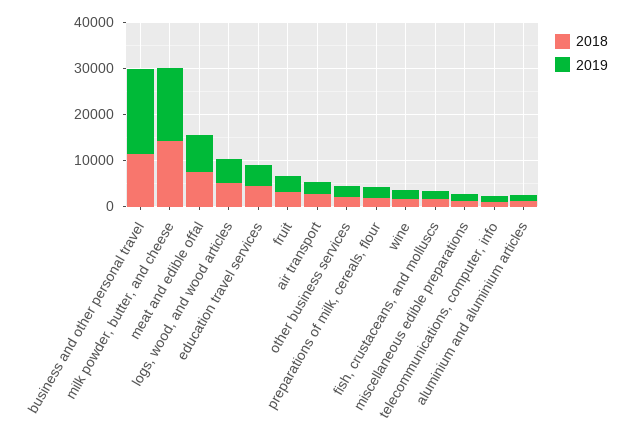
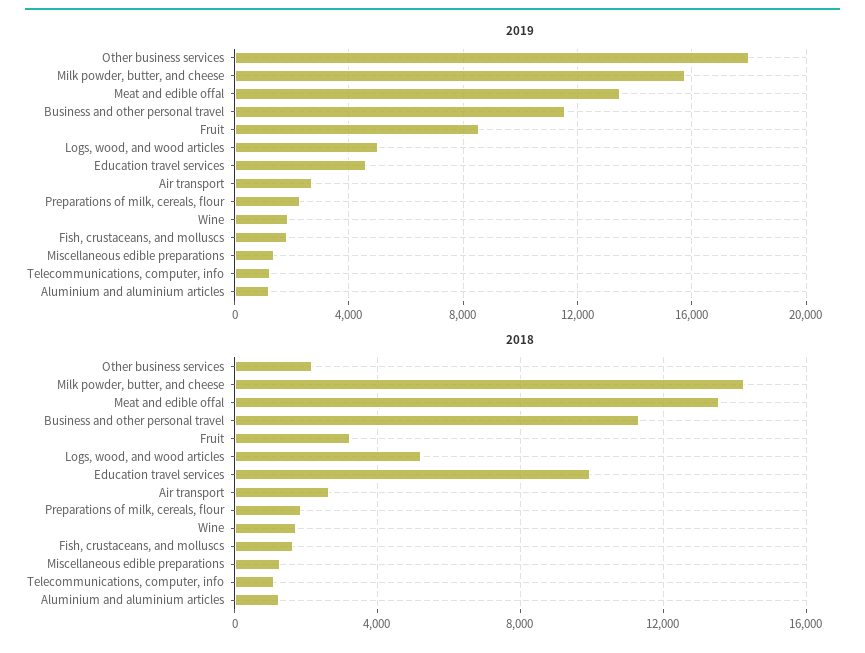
  {
    "2018": {
      "business and other personal travel": 11500,
      "milk powder, butter, and cheese": 14000,
-     "meat and edible offal": 8000,
+     "meat and edible offal": 13500,
      "logs, wood, and wood articles": 5000,
-     "education travel services": 4000,
+     "education travel services": 10000,
      "fruit": 3000,
      "air transport": 2500,
      "other business services": 2000,
      "preparations of milk, cereals, flour": 2000,
      "wine": 1500,
      "fish, crustaceans, and molluscs": 1500,
      "miscellaneous edible preparations": 1500,
      "telecommunications, computer, info": 1000,
      "aluminium and aluminium articles": 1500
    },
    "2019": {
-     "business and other personal travel": 18000,
+     "business and other personal travel": 11500,
      "milk powder, butter, and cheese": 16000,
-     "meat and edible offal": 8000,
+     "meat and edible offal": 13500,
      "logs, wood, and wood articles": 5000,
      "education travel services": 4500,
-     "fruit": 4000,
+     "fruit": 8500,
      "air transport": 2500,
-     "other business services": 2000,
+     "other business services": 18000,
      "preparations of milk, cereals, flour": 2500,
      "wine": 2000,
      "fish, crustaceans, and molluscs": 2000,
      "miscellaneous edible preparations": 1500,
      "telecommunications, computer, info": 1500,
      "aluminium and aluminium articles": 1000
    }
  }

